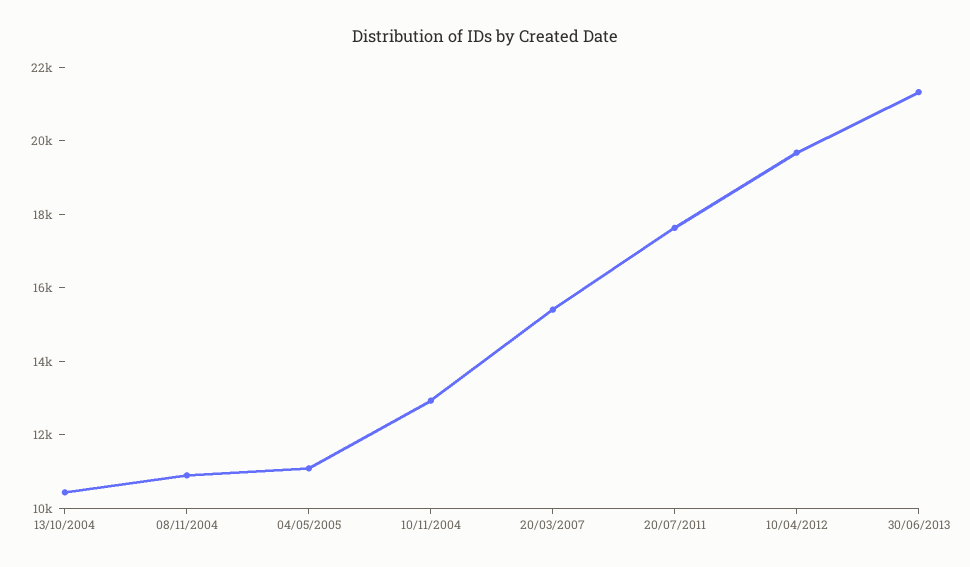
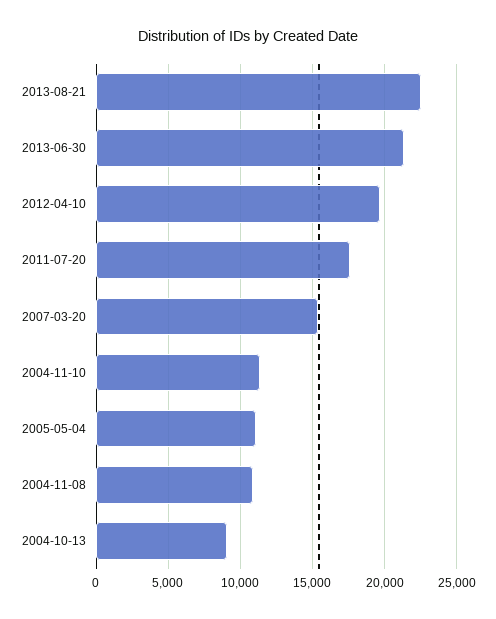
  {
-   "13/10/2004": 10500,
+   "13/10/2004": 9000,
    "08/11/2004": 11000,
    "04/05/2005": 11000,
-   "10/11/2004": 13000,
+   "10/11/2004": 11500,
    "20/03/2007": 15500,
    "20/07/2011": 17500,
    "10/04/2012": 19500,
-   "30/06/2013": 21500
+   "30/06/2013": 21500,
+   "2013-08-21": 22500
  }

